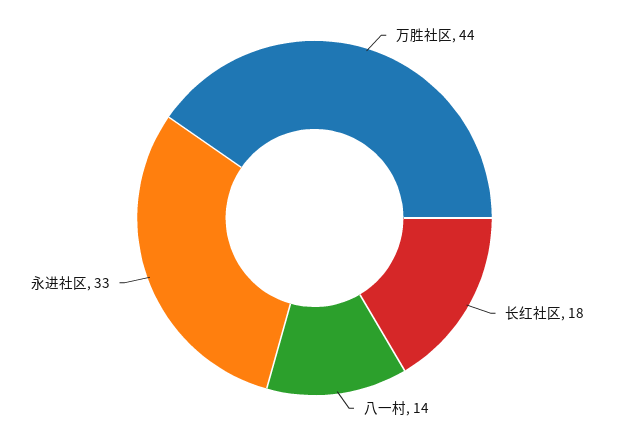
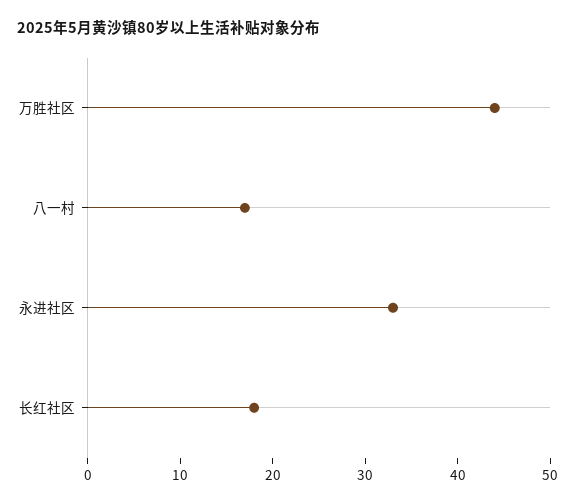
  {
    "万胜社区": 44,
    "长红社区": 18,
-   "八一村": 14,
+   "八一村": 17,
    "永进社区": 33
  }

